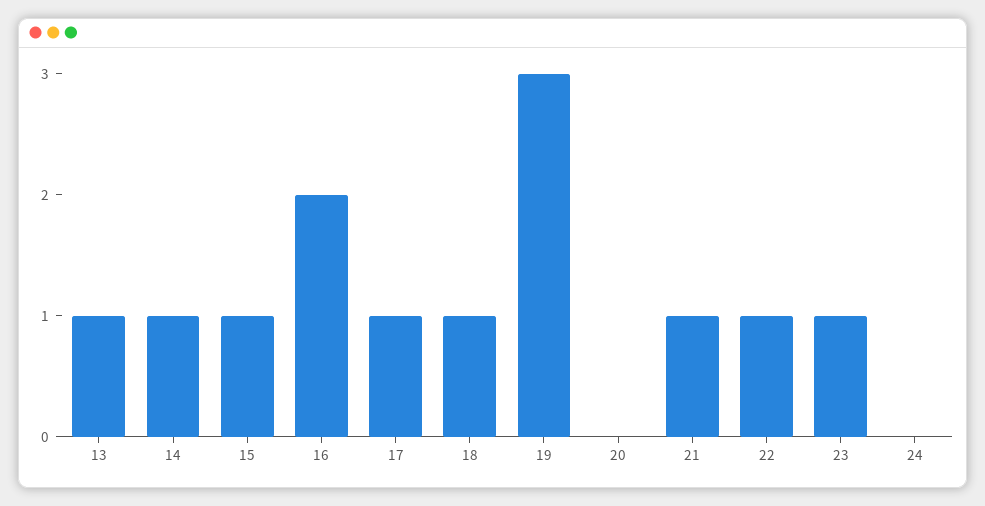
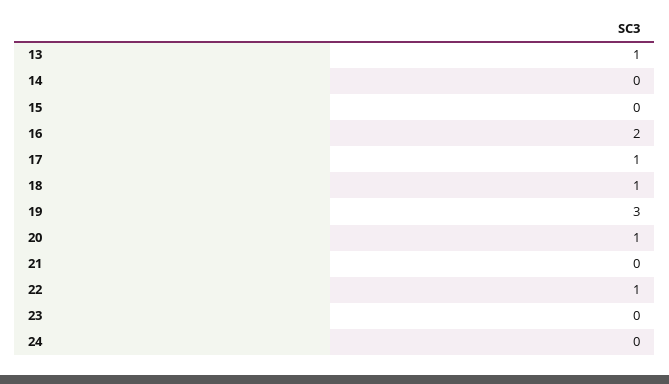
  {
    "13": 1,
-   "14": 1,
+   "14": 0,
-   "15": 1,
+   "15": 0,
    "16": 2,
    "17": 1,
    "18": 1,
    "19": 3,
-   "20": 0,
+   "20": 1,
-   "21": 1,
+   "21": 0,
    "22": 1,
-   "23": 1,
+   "23": 0,
    "24": 0
  }

